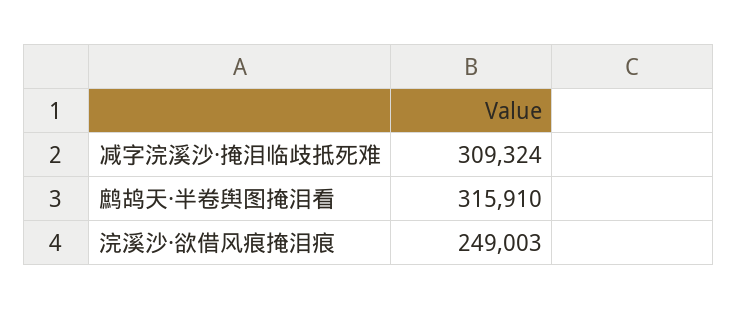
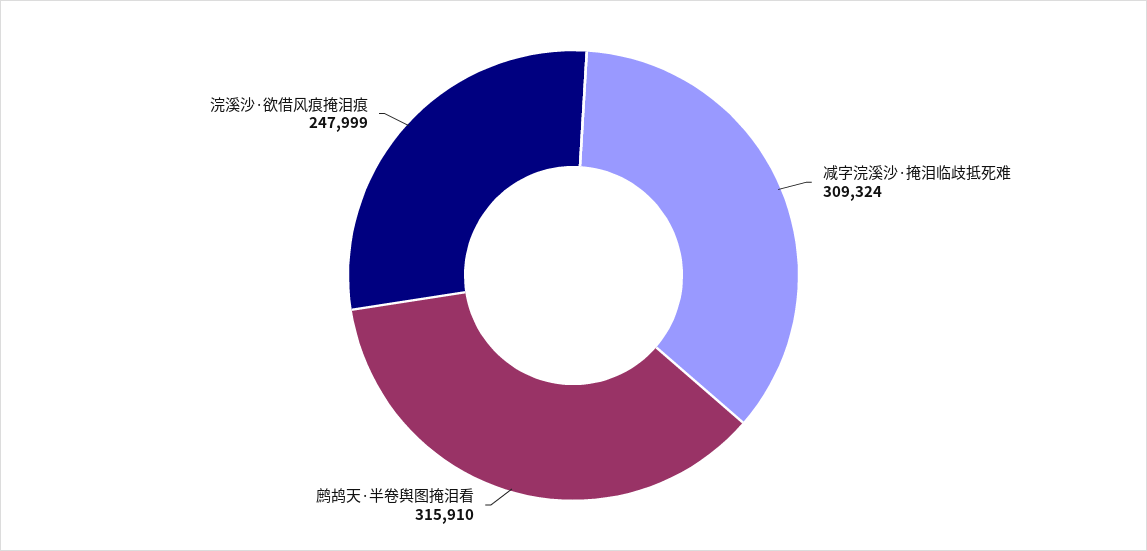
  {
    "减字浣溪沙·掩泪临歧抵死难": 309324,
    "鹧鸪天·半卷舆图掩泪看": 315910,
-   "浣溪沙·欲借风痕掩泪痕": 249003
+   "浣溪沙·欲借风痕掩泪痕": 247999
  }

